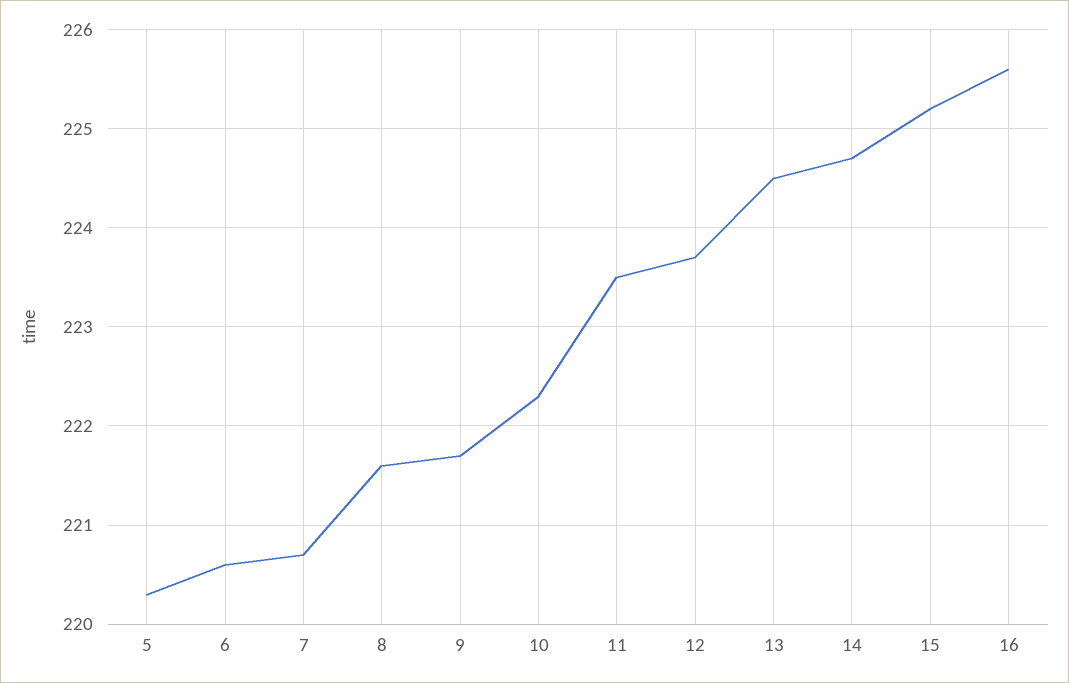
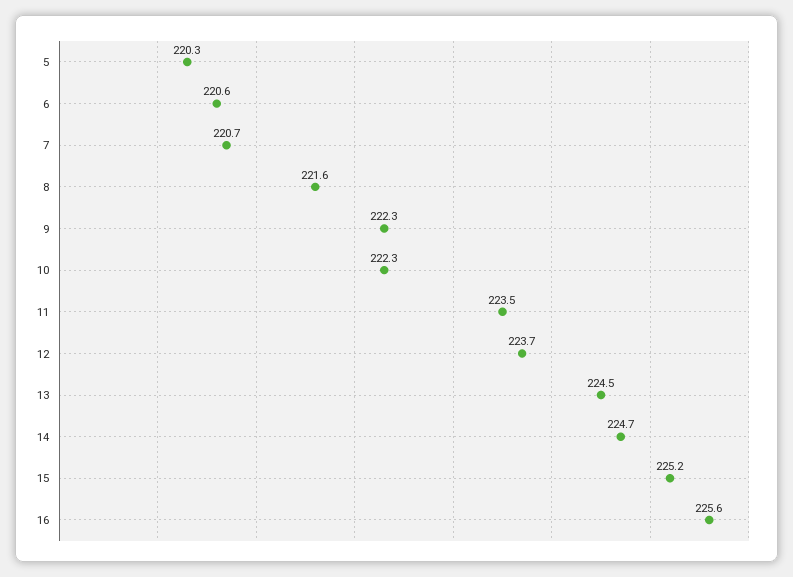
  {
    "5": 220.3,
    "6": 220.6,
    "7": 220.7,
    "8": 221.6,
-   "9": 221.7,
+   "9": 222.3,
    "10": 222.3,
    "11": 223.5,
    "12": 223.7,
    "13": 224.5,
    "14": 224.7,
    "15": 225.2,
    "16": 225.6
  }

